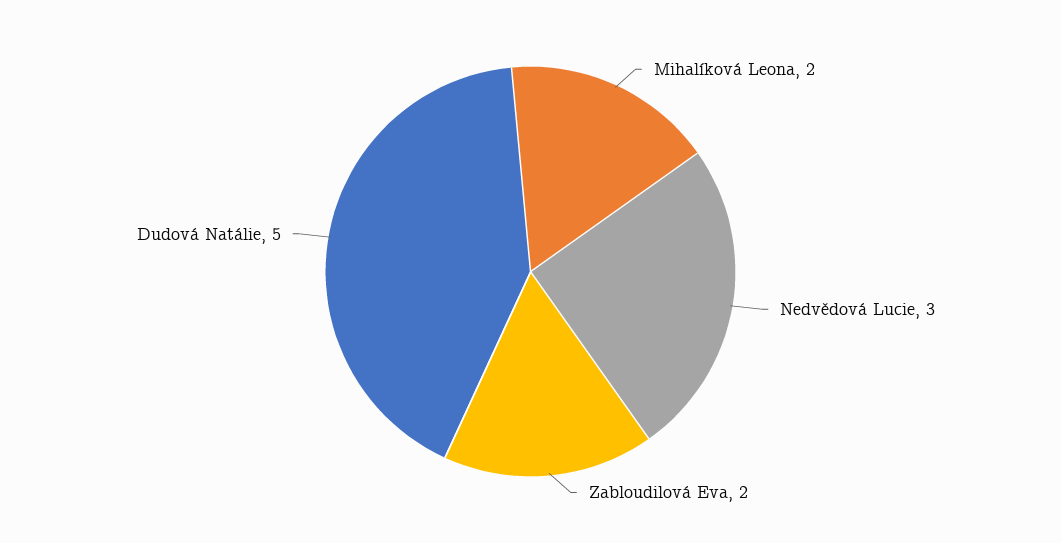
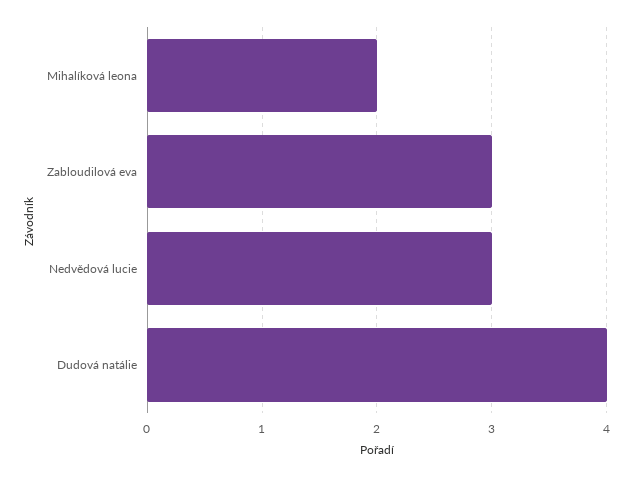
  {
    "Mihalíková Leona": 2,
    "Nedvědová Lucie": 3,
-   "Zabloudilová Eva": 2,
+   "Zabloudilová Eva": 3,
-   "Dudová Natálie": 5
+   "Dudová Natálie": 4
  }

